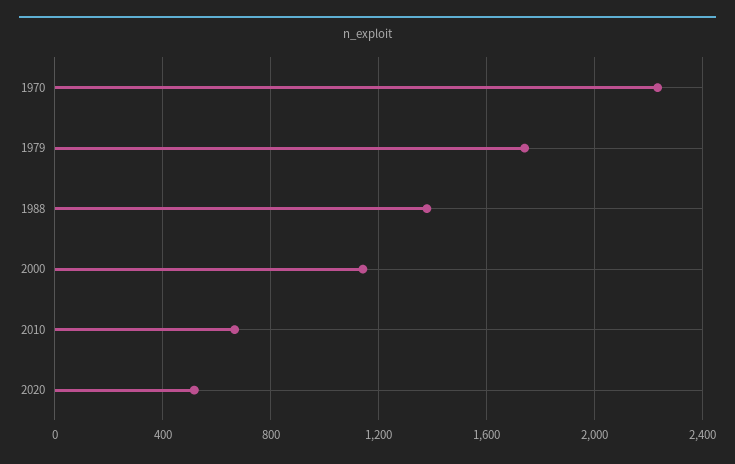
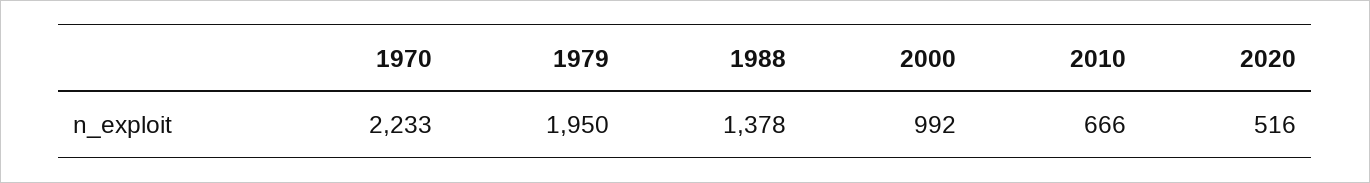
  {
    "1970": 2233,
-   "1979": 1750,
+   "1979": 1950,
    "1988": 1378,
-   "2000": 1150,
+   "2000": 992,
    "2010": 666,
    "2020": 516
  }

